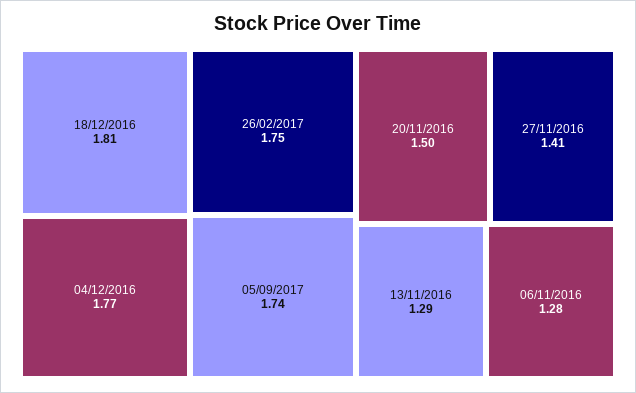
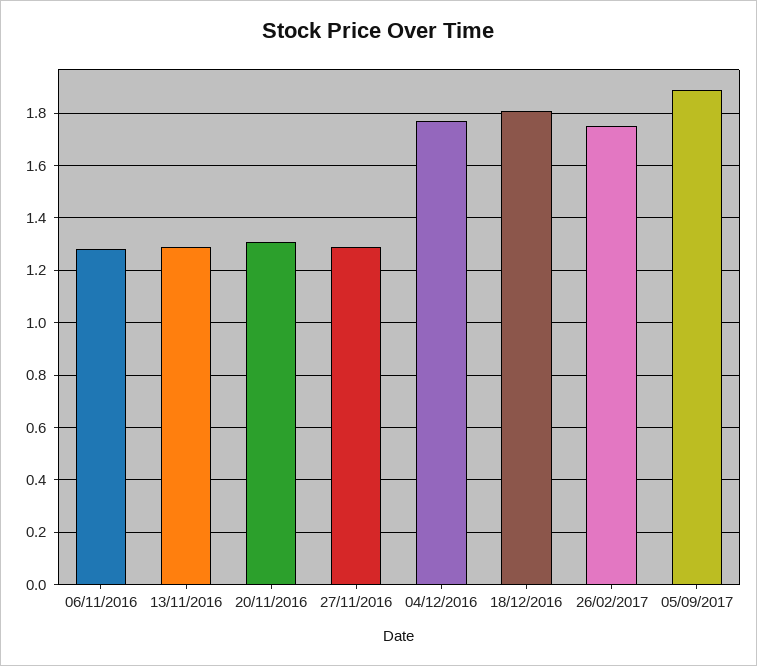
  {
    "18/12/2016": 1.81,
    "04/12/2016": 1.77,
    "26/02/2017": 1.75,
-   "05/09/2017": 1.74,
+   "05/09/2017": 1.9,
-   "20/11/2016": 1.5,
+   "20/11/2016": 1.3,
-   "27/11/2016": 1.41,
+   "27/11/2016": 1.3,
    "13/11/2016": 1.29,
    "06/11/2016": 1.28
  }

